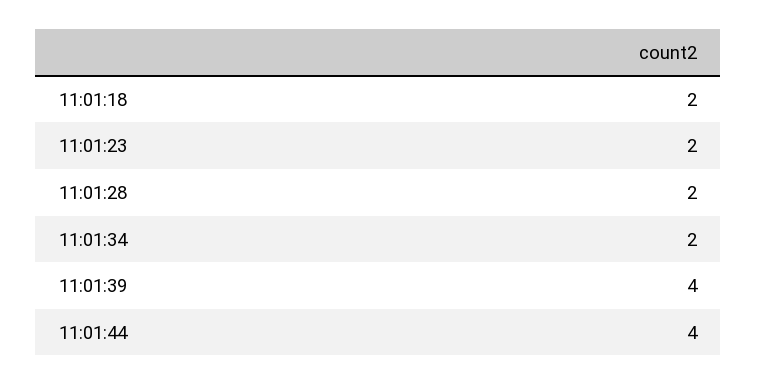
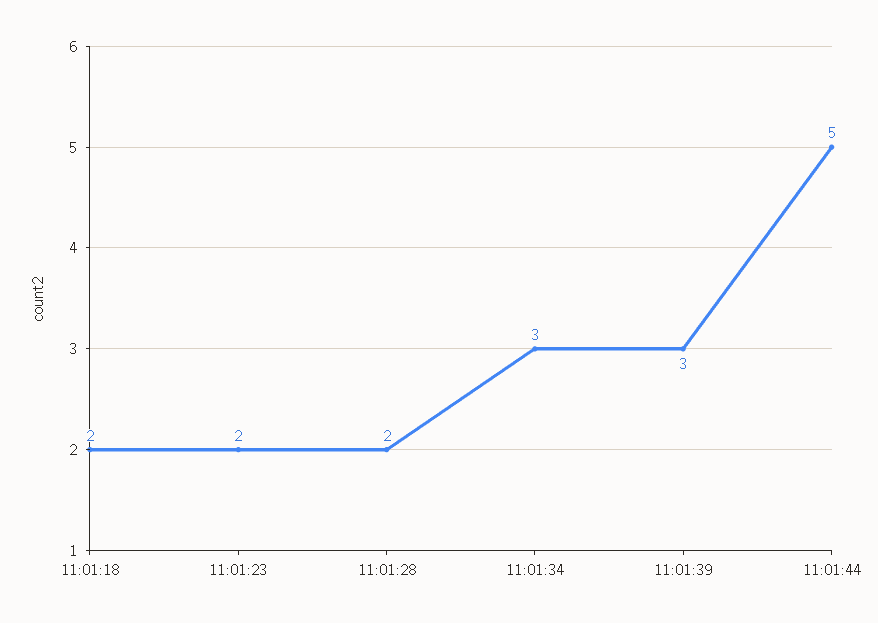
  {
    "11:01:18": 2,
    "11:01:23": 2,
    "11:01:28": 2,
-   "11:01:34": 2,
+   "11:01:34": 3,
-   "11:01:39": 4,
+   "11:01:39": 3,
-   "11:01:44": 4
+   "11:01:44": 5
  }

